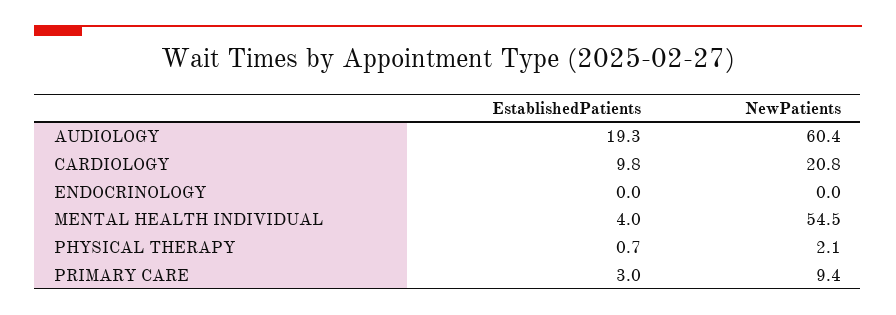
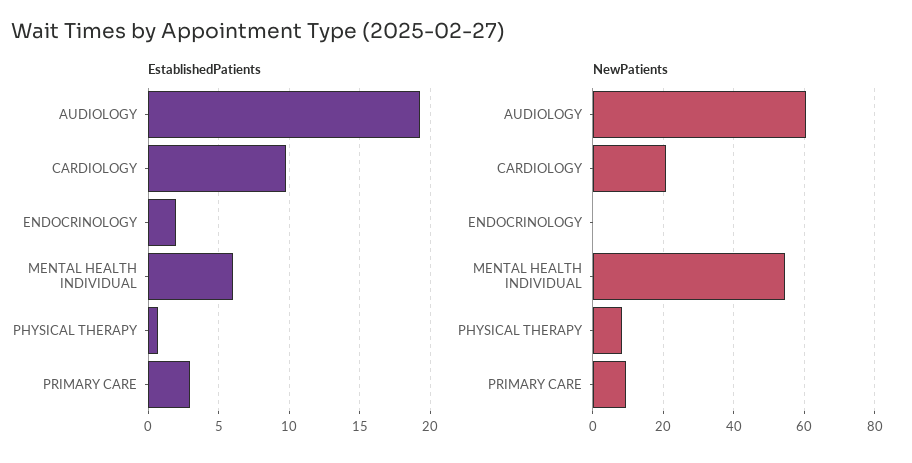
  {
    "EstablishedPatients": {
      "AUDIOLOGY": 19.3,
      "CARDIOLOGY": 9.8,
-     "ENDOCRINOLOGY": 0,
+     "ENDOCRINOLOGY": 2,
-     "MENTAL HEALTH INDIVIDUAL": 4,
+     "MENTAL HEALTH INDIVIDUAL": 6,
      "PHYSICAL THERAPY": 0.7,
      "PRIMARY CARE": 3
    },
    "NewPatients": {
      "AUDIOLOGY": 60.4,
      "CARDIOLOGY": 20.8,
      "ENDOCRINOLOGY": 0,
      "MENTAL HEALTH INDIVIDUAL": 54.5,
-     "PHYSICAL THERAPY": 2.1,
+     "PHYSICAL THERAPY": 8,
      "PRIMARY CARE": 9.4
    }
  }

